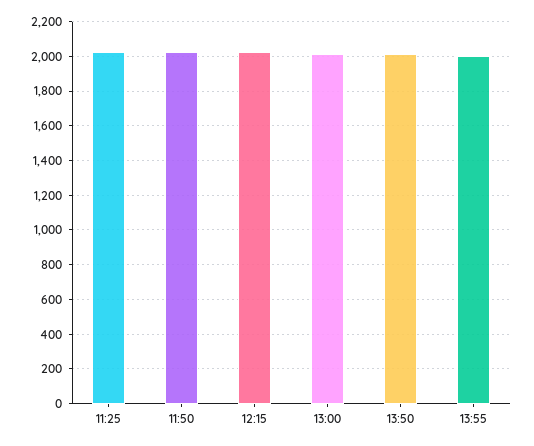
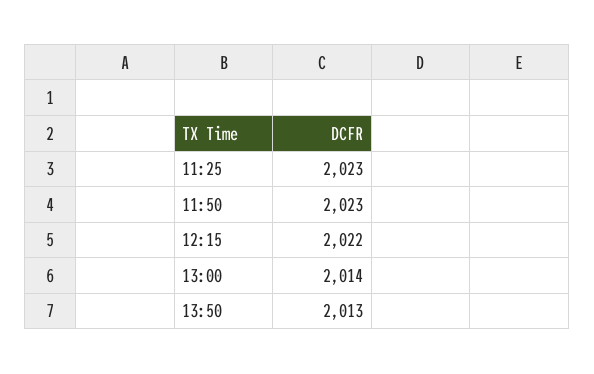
  {
    "11:25": 2023,
    "11:50": 2023,
    "12:15": 2022,
    "13:00": 2014,
-   "13:50": 2013,
+   "13:50": 2013
-   "13:55": 2000
  }

